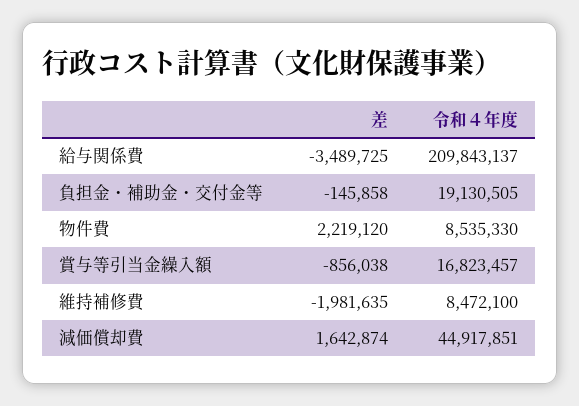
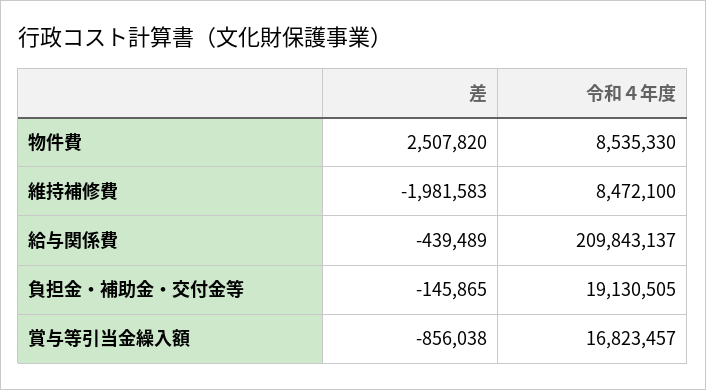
  {
    "差": {
-     "給与関係費": -3489725,
+     "給与関係費": -439489,
-     "負担金・補助金・交付金等": -145858,
+     "負担金・補助金・交付金等": -145865,
-     "物件費": 2219120,
+     "物件費": 2507820,
      "賞与等引当金繰入額": -856038,
-     "維持補修費": -1981635,
+     "維持補修費": -1981583
-     "減価償却費": 1642874
    },
    "令和４年度": {
      "給与関係費": 209843137,
      "負担金・補助金・交付金等": 19130505,
      "物件費": 8535330,
      "賞与等引当金繰入額": 16823457,
-     "維持補修費": 8472100,
+     "維持補修費": 8472100
-     "減価償却費": 44917851
    }
  }

